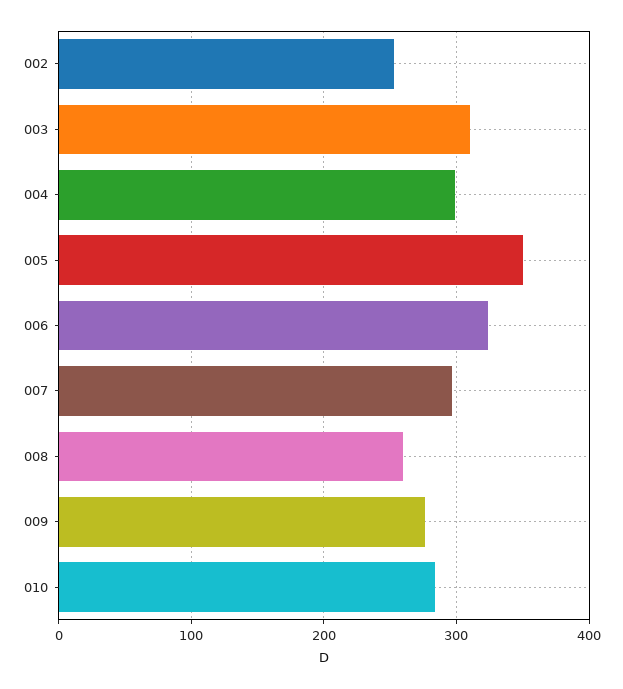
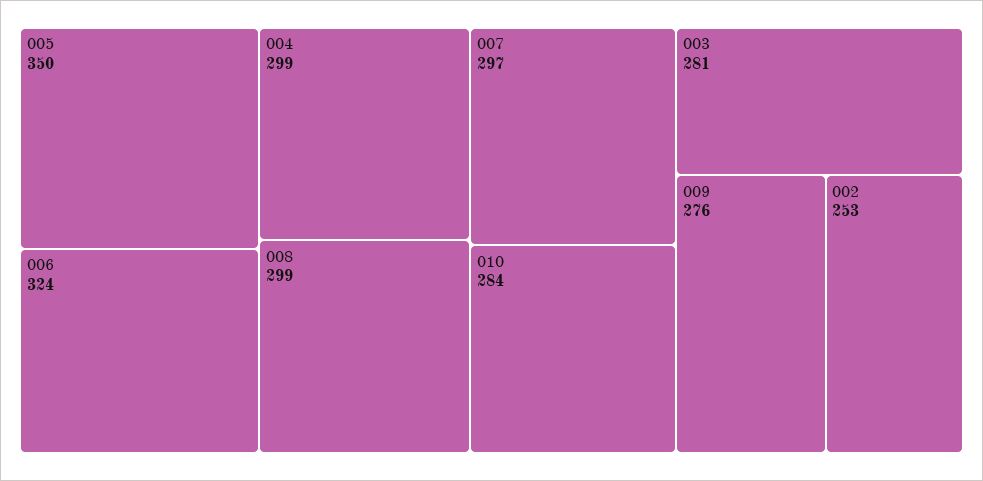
  {
    "002": 253,
-   "003": 310,
+   "003": 281,
    "004": 299,
    "005": 350,
    "006": 324,
    "007": 297,
-   "008": 260,
+   "008": 299,
    "009": 276,
    "010": 284
  }

